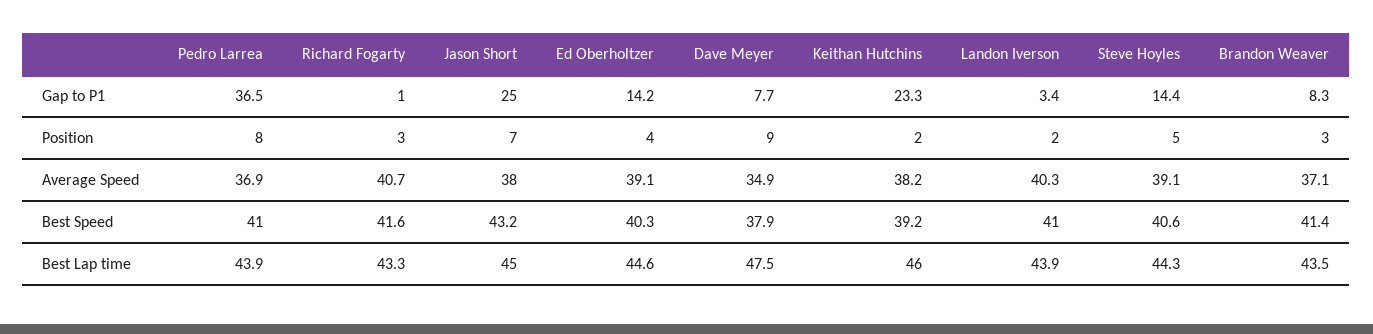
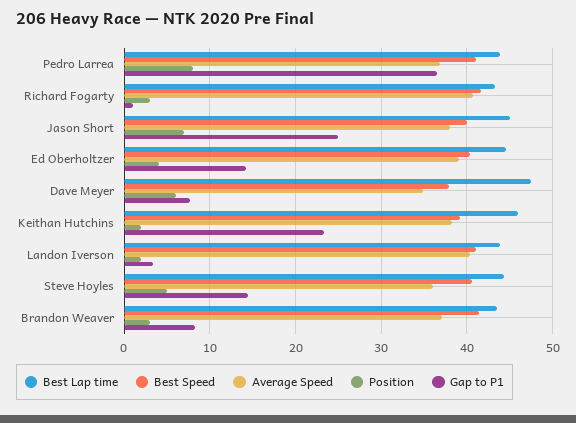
  {
    "Gap to P1": {
      "Pedro Larrea": 36.5,
      "Richard Fogarty": 1,
      "Jason Short": 25,
      "Ed Oberholtzer": 14.2,
      "Dave Meyer": 7.7,
      "Keithan Hutchins": 23.3,
      "Landon Iverson": 3.4,
      "Steve Hoyles": 14.4,
      "Brandon Weaver": 8.3
    },
    "Position": {
      "Pedro Larrea": 8,
      "Richard Fogarty": 3,
      "Jason Short": 7,
      "Ed Oberholtzer": 4,
-     "Dave Meyer": 9,
+     "Dave Meyer": 6,
      "Keithan Hutchins": 2,
      "Landon Iverson": 2,
      "Steve Hoyles": 5,
      "Brandon Weaver": 3
    },
    "Average Speed": {
      "Pedro Larrea": 36.9,
      "Richard Fogarty": 40.7,
      "Jason Short": 38,
      "Ed Oberholtzer": 39.1,
      "Dave Meyer": 34.9,
      "Keithan Hutchins": 38.2,
      "Landon Iverson": 40.3,
-     "Steve Hoyles": 39.1,
+     "Steve Hoyles": 36,
      "Brandon Weaver": 37.1
    },
    "Best Speed": {
      "Pedro Larrea": 41,
      "Richard Fogarty": 41.6,
-     "Jason Short": 43.2,
+     "Jason Short": 40,
      "Ed Oberholtzer": 40.3,
      "Dave Meyer": 37.9,
      "Keithan Hutchins": 39.2,
      "Landon Iverson": 41,
      "Steve Hoyles": 40.6,
      "Brandon Weaver": 41.4
    },
    "Best Lap time": {
      "Pedro Larrea": 43.9,
      "Richard Fogarty": 43.3,
      "Jason Short": 45,
      "Ed Oberholtzer": 44.6,
      "Dave Meyer": 47.5,
      "Keithan Hutchins": 46,
      "Landon Iverson": 43.9,
      "Steve Hoyles": 44.3,
      "Brandon Weaver": 43.5
    }
  }

